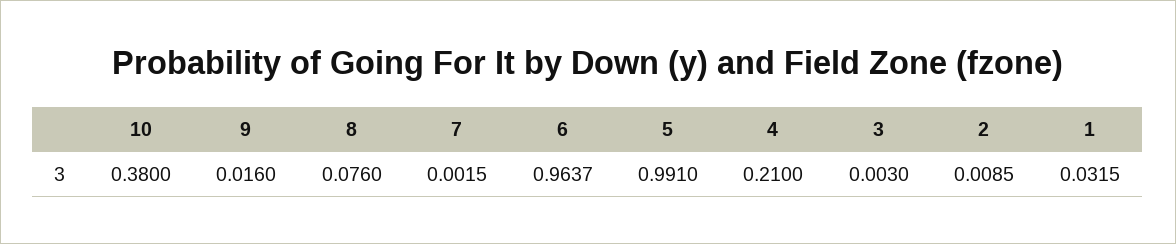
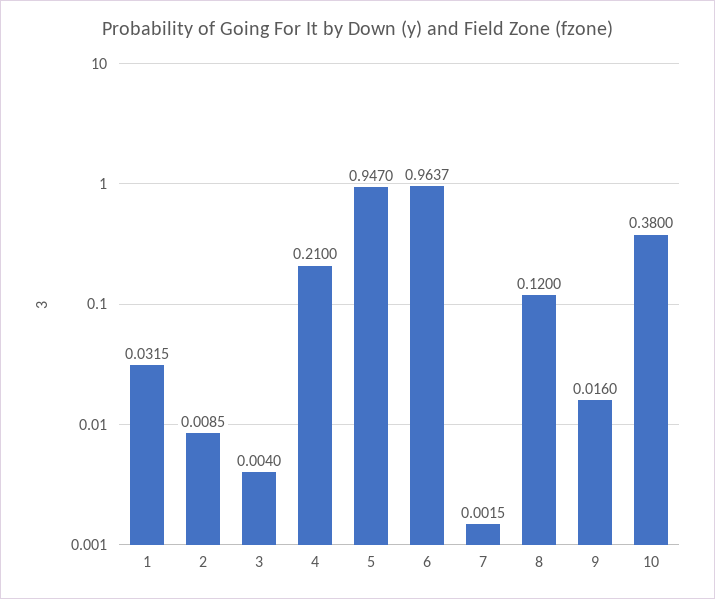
  {
    "10": 0.38,
    "9": 0.016,
-   "8": 0.076,
+   "8": 0.12,
    "7": 0.0015,
    "6": 0.9637,
-   "5": 0.991,
+   "5": 0.947,
    "4": 0.21,
-   "3": 0.003,
+   "3": 0.004,
    "2": 0.0085,
    "1": 0.0315
  }

